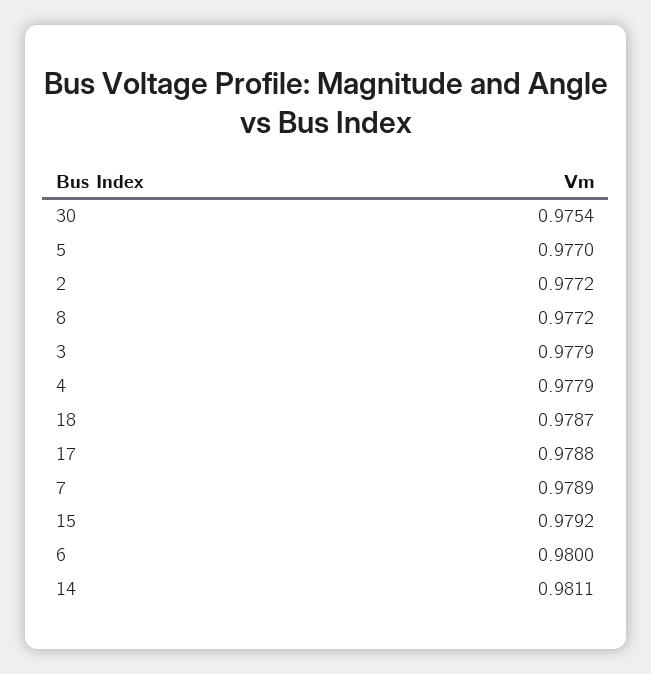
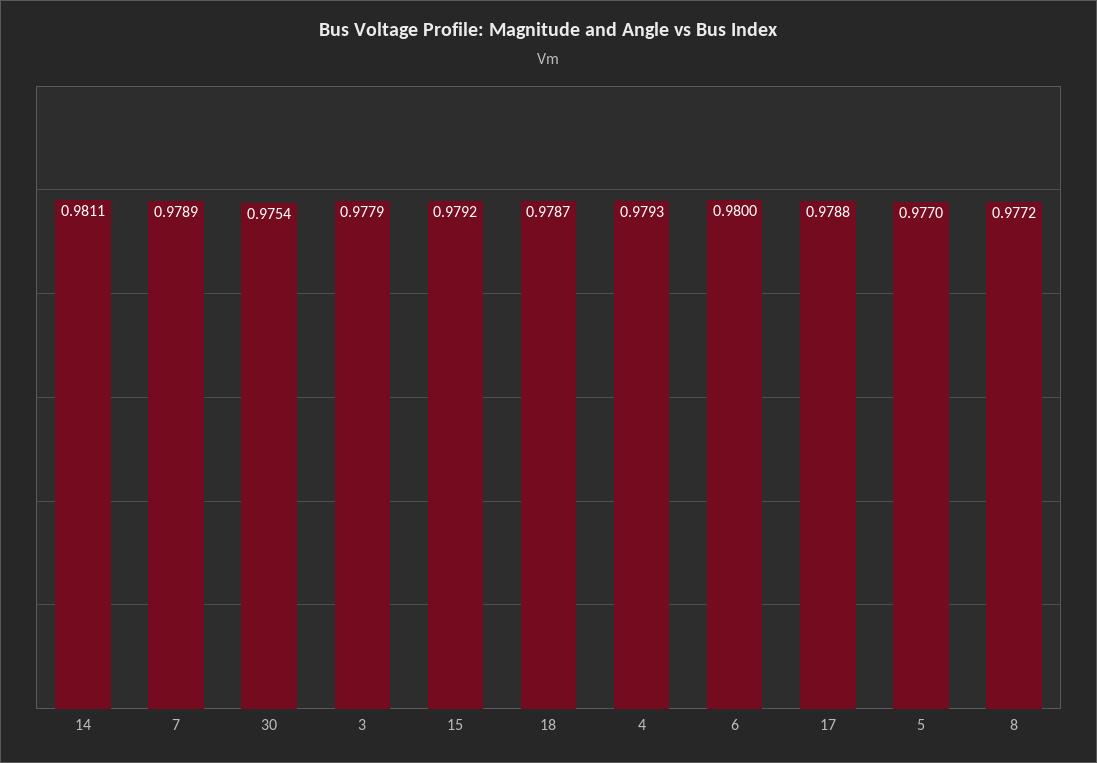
  {
    "30": 0.9754,
    "5": 0.977,
-   "2": 0.9772,
    "8": 0.9772,
    "3": 0.9779,
-   "4": 0.9779,
+   "4": 0.9793,
    "18": 0.9787,
    "17": 0.9788,
    "7": 0.9789,
    "15": 0.9792,
    "6": 0.98,
    "14": 0.9811
  }

